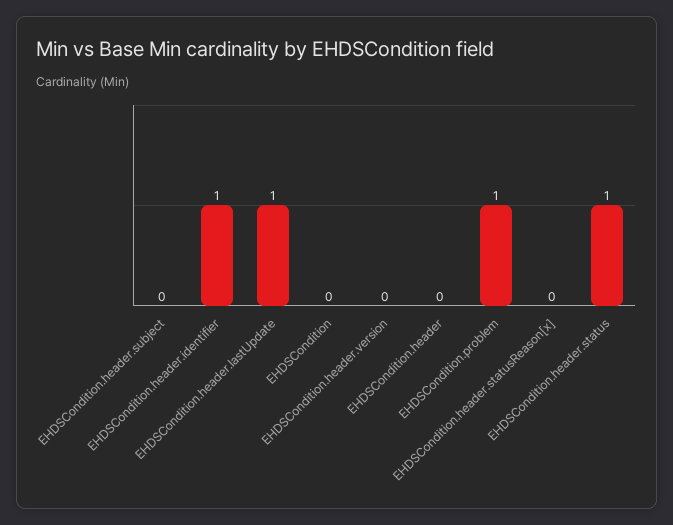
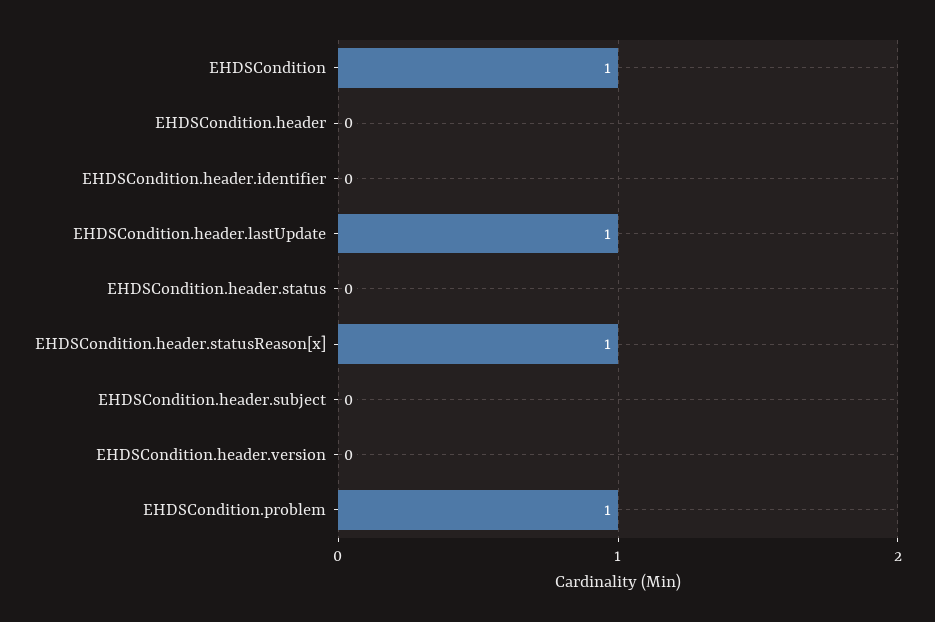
  {
    "EHDSCondition.header.subject": 0,
-   "EHDSCondition.header.identifier": 1,
+   "EHDSCondition.header.identifier": 0,
    "EHDSCondition.header.lastUpdate": 1,
-   "EHDSCondition": 0,
+   "EHDSCondition": 1,
    "EHDSCondition.header.version": 0,
    "EHDSCondition.header": 0,
    "EHDSCondition.problem": 1,
-   "EHDSCondition.header.statusReason[x]": 0,
+   "EHDSCondition.header.statusReason[x]": 1,
-   "EHDSCondition.header.status": 1
+   "EHDSCondition.header.status": 0
  }

